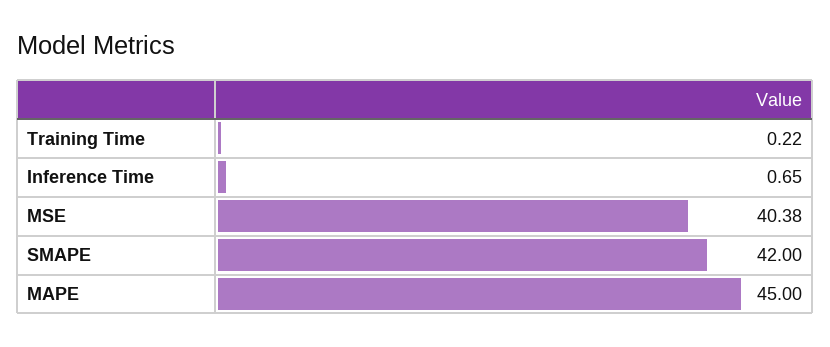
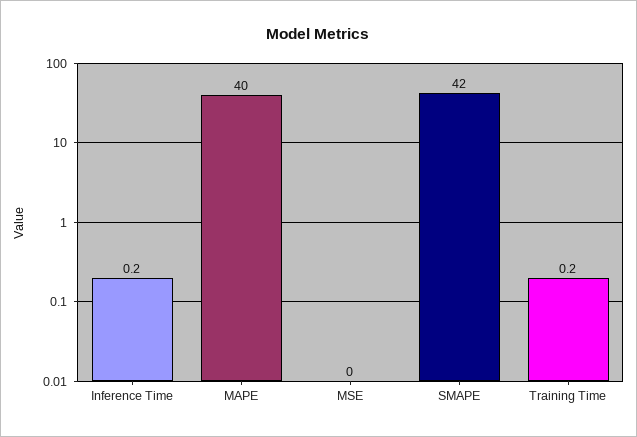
  {
    "Training Time": 0.22,
-   "Inference Time": 0.65,
+   "Inference Time": 0.2,
-   "MSE": 40.38,
+   "MSE": 0,
    "SMAPE": 42,
-   "MAPE": 45
+   "MAPE": 40
  }

